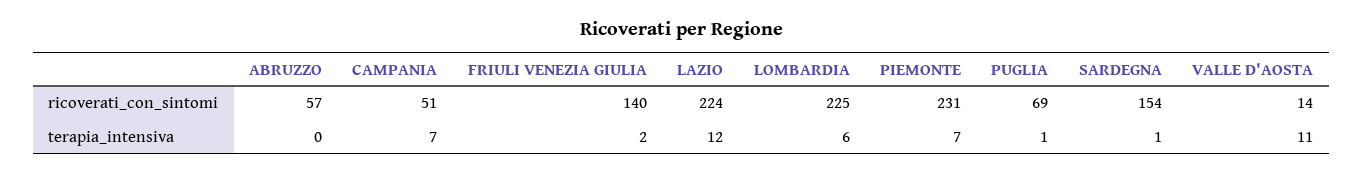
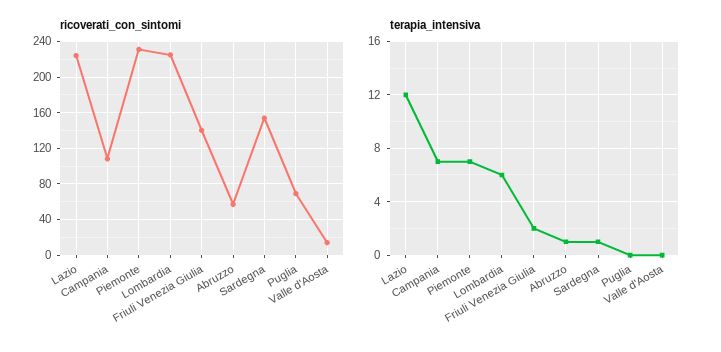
  {
    "ricoverati_con_sintomi": {
      "ABRUZZO": 57,
-     "CAMPANIA": 51,
+     "CAMPANIA": 110,
      "FRIULI VENEZIA GIULIA": 140,
      "LAZIO": 224,
      "LOMBARDIA": 225,
      "PIEMONTE": 231,
      "PUGLIA": 69,
      "SARDEGNA": 154,
      "VALLE D'AOSTA": 14
    },
    "terapia_intensiva": {
-     "ABRUZZO": 0,
+     "ABRUZZO": 1,
      "CAMPANIA": 7,
      "FRIULI VENEZIA GIULIA": 2,
      "LAZIO": 12,
      "LOMBARDIA": 6,
      "PIEMONTE": 7,
-     "PUGLIA": 1,
+     "PUGLIA": 0,
      "SARDEGNA": 1,
-     "VALLE D'AOSTA": 11
+     "VALLE D'AOSTA": 0
    }
  }

